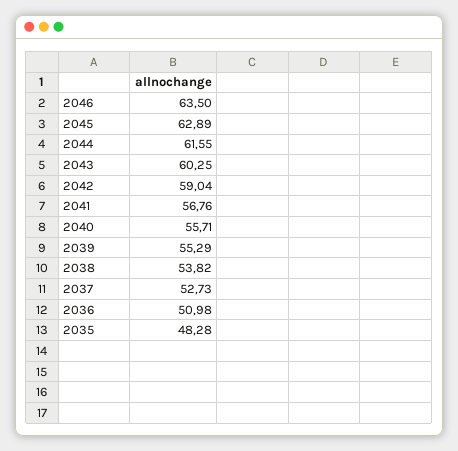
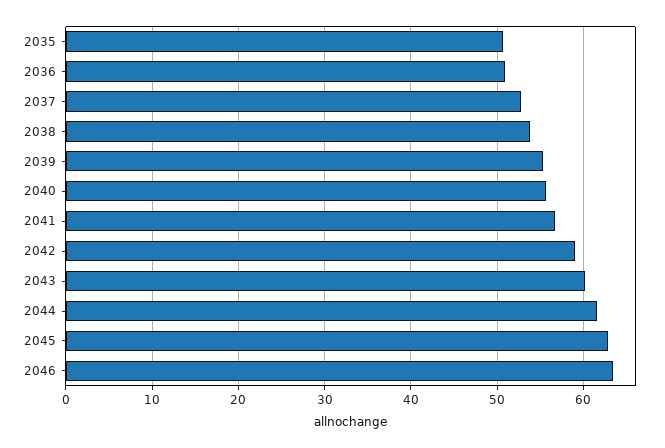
  {
    "2046": 63.5,
    "2045": 62.89,
    "2044": 61.55,
    "2043": 60.25,
    "2042": 59.04,
    "2041": 56.76,
    "2040": 55.71,
    "2039": 55.29,
    "2038": 53.82,
    "2037": 52.73,
    "2036": 50.98,
-   "2035": 48.28
+   "2035": 51
  }

